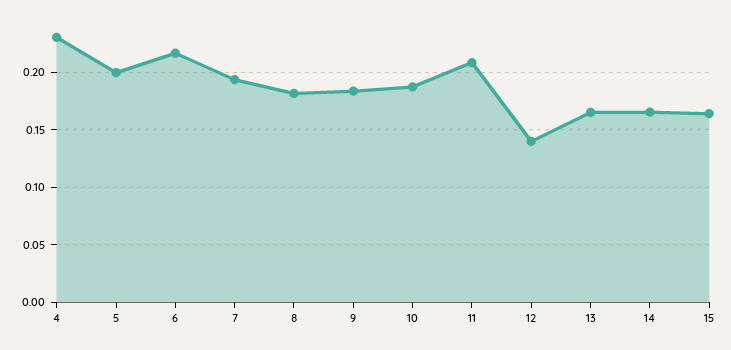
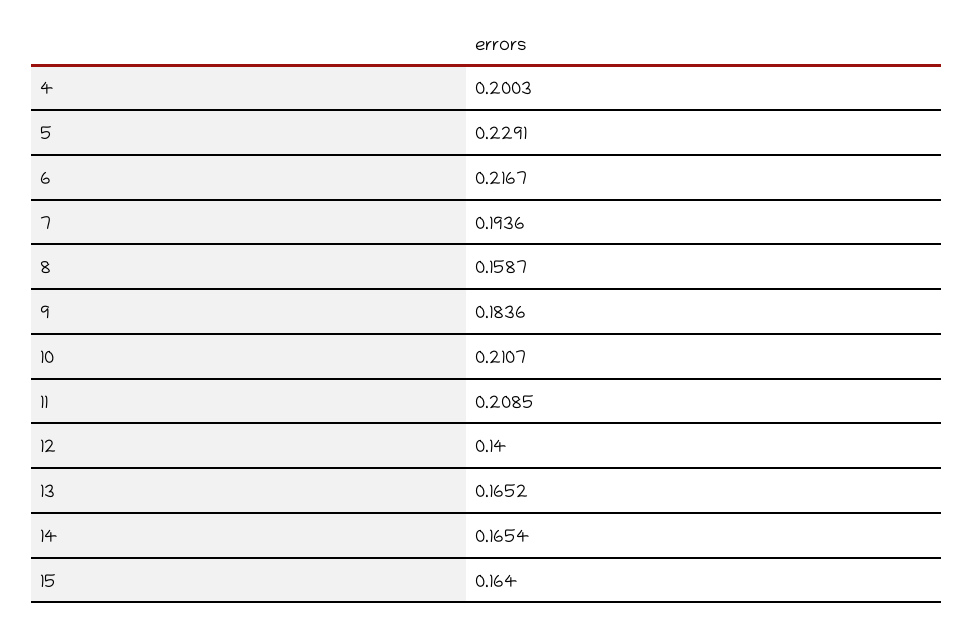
  {
-   "4": 0.23,
+   "4": 0.2003,
-   "5": 0.2,
+   "5": 0.2291,
    "6": 0.2167,
    "7": 0.1936,
-   "8": 0.18,
+   "8": 0.1587,
    "9": 0.1836,
-   "10": 0.19,
+   "10": 0.2107,
    "11": 0.2085,
    "12": 0.14,
    "13": 0.1652,
    "14": 0.1654,
    "15": 0.164
  }

